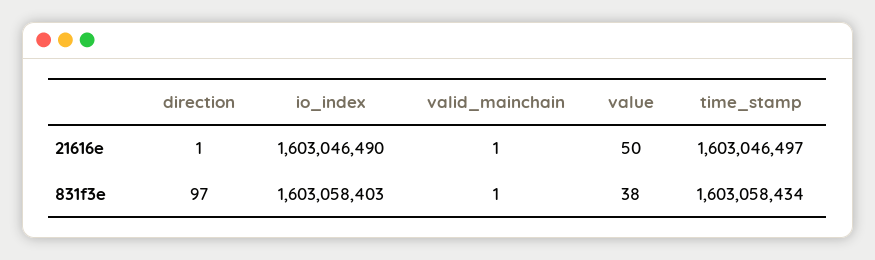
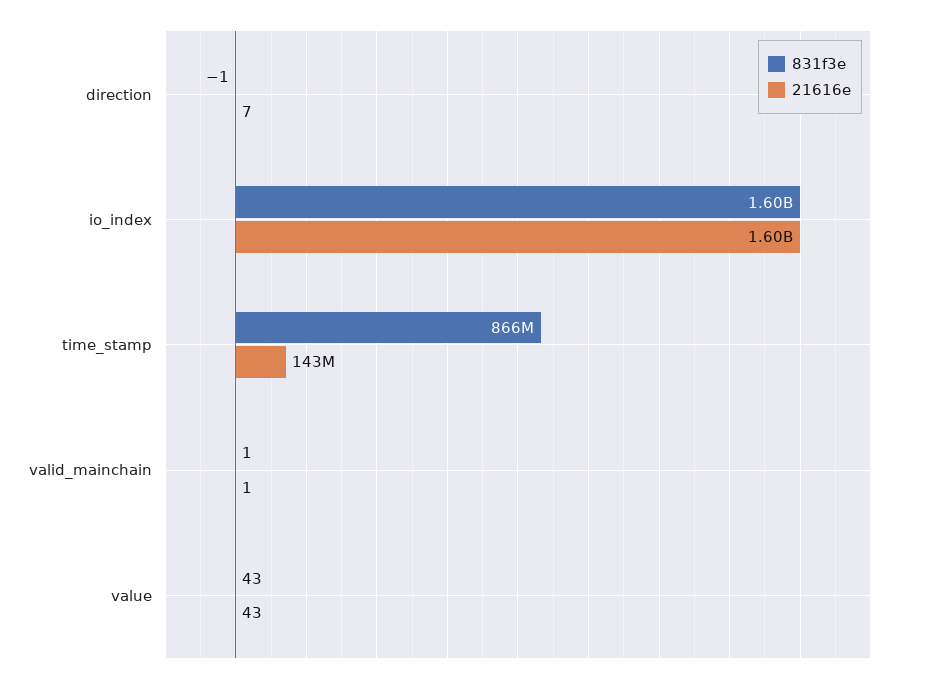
  {
    "21616e": {
-     "direction": 1,
+     "direction": 7,
      "io_index": 1603046490,
      "valid_mainchain": 1,
-     "value": 50,
+     "value": 43,
-     "time_stamp": 1603046497
+     "time_stamp": 143000000
    },
    "831f3e": {
-     "direction": 97,
+     "direction": -1,
      "io_index": 1603058403,
      "valid_mainchain": 1,
-     "value": 38,
+     "value": 43,
-     "time_stamp": 1603058434
+     "time_stamp": 866000000
    }
  }

